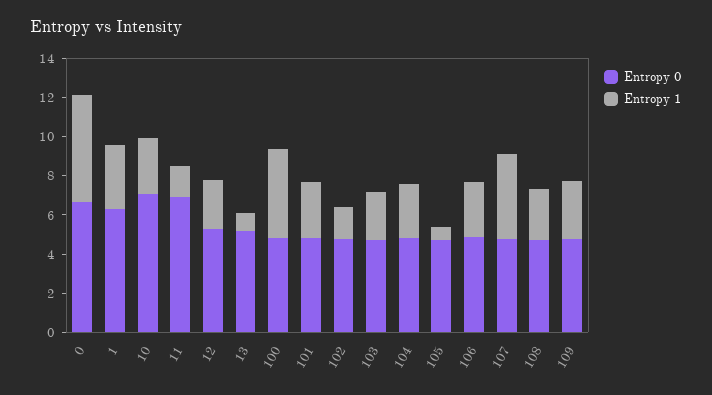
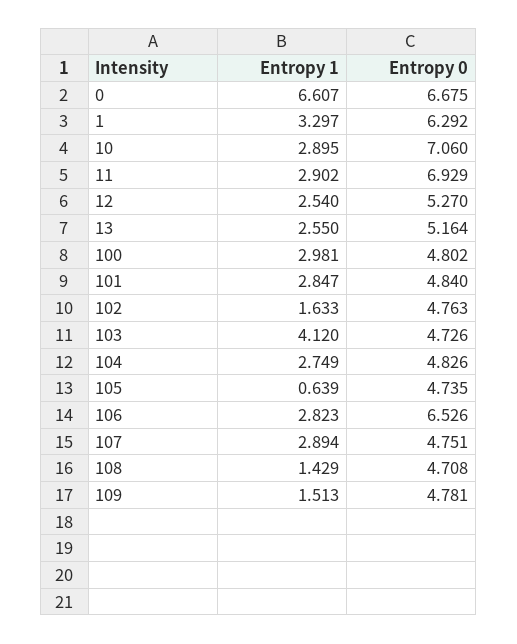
  {
    "Entropy 0": {
      "0": 6.675,
      "1": 6.292,
      "10": 7.06,
      "11": 6.929,
      "12": 5.27,
      "13": 5.164,
      "100": 4.802,
      "101": 4.84,
      "102": 4.763,
      "103": 4.726,
      "104": 4.826,
      "105": 4.735,
-     "106": 5,
+     "106": 6.526,
      "107": 4.751,
      "108": 4.708,
      "109": 4.781
    },
    "Entropy 1": {
-     "0": 5.5,
+     "0": 6.607,
      "1": 3.297,
      "10": 2.895,
-     "11": 1.5,
+     "11": 2.902,
      "12": 2.54,
-     "13": 1,
+     "13": 2.55,
-     "100": 4.5,
+     "100": 2.981,
      "101": 2.847,
      "102": 1.633,
-     "103": 2.5,
+     "103": 4.12,
      "104": 2.749,
      "105": 0.639,
      "106": 2.823,
-     "107": 4.5,
+     "107": 2.894,
-     "108": 2.5,
+     "108": 1.429,
-     "109": 3
+     "109": 1.513
    }
  }

